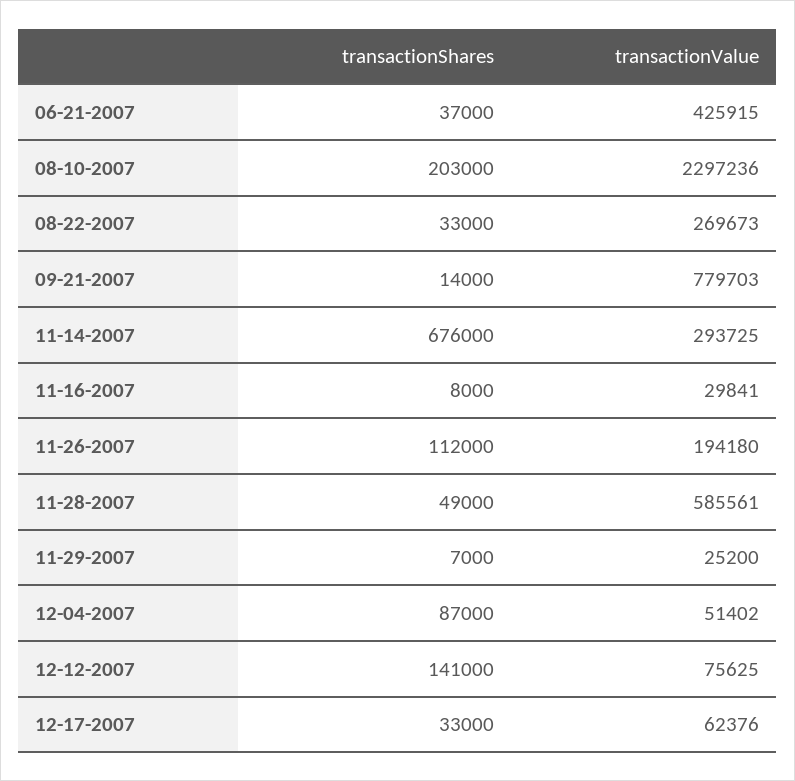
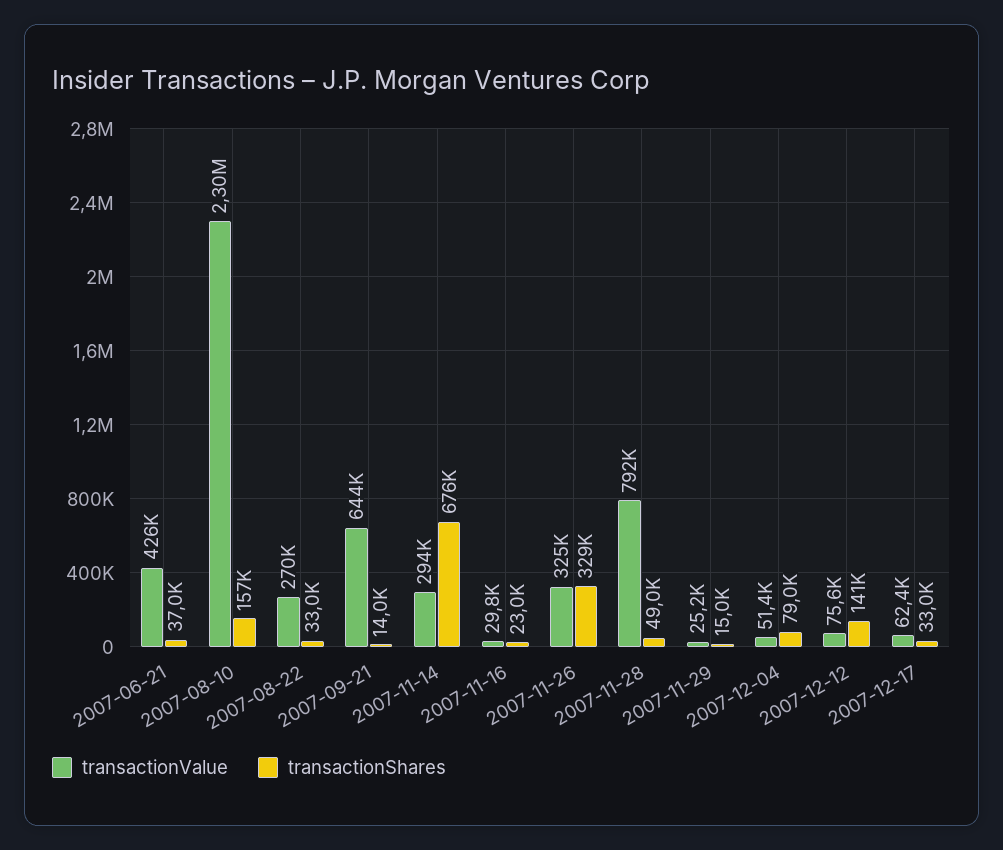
  {
    "transactionShares": {
      "06-21-2007": 37000,
-     "08-10-2007": 203000,
+     "08-10-2007": 157000,
      "08-22-2007": 33000,
      "09-21-2007": 14000,
      "11-14-2007": 676000,
-     "11-16-2007": 8000,
+     "11-16-2007": 23000,
-     "11-26-2007": 112000,
+     "11-26-2007": 329000,
      "11-28-2007": 49000,
-     "11-29-2007": 7000,
+     "11-29-2007": 15000,
-     "12-04-2007": 87000,
+     "12-04-2007": 79000,
      "12-12-2007": 141000,
      "12-17-2007": 33000
    },
    "transactionValue": {
      "06-21-2007": 425915,
      "08-10-2007": 2297236,
      "08-22-2007": 269673,
-     "09-21-2007": 779703,
+     "09-21-2007": 644000,
      "11-14-2007": 293725,
      "11-16-2007": 29841,
-     "11-26-2007": 194180,
+     "11-26-2007": 325000,
-     "11-28-2007": 585561,
+     "11-28-2007": 792000,
      "11-29-2007": 25200,
      "12-04-2007": 51402,
      "12-12-2007": 75625,
      "12-17-2007": 62376
    }
  }

